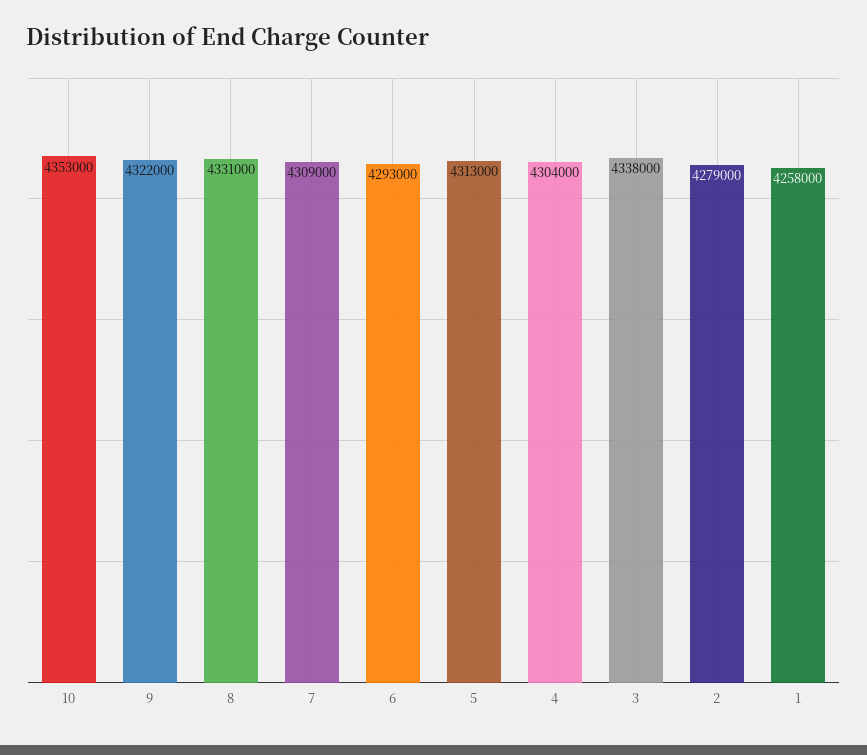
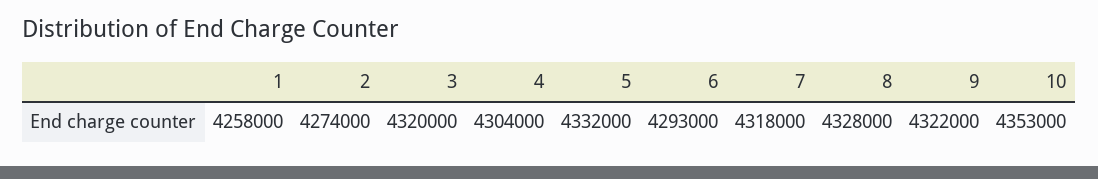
  {
    "10": 4353000,
    "9": 4322000,
-   "8": 4331000,
+   "8": 4328000,
-   "7": 4309000,
+   "7": 4318000,
    "6": 4293000,
-   "5": 4313000,
+   "5": 4332000,
    "4": 4304000,
-   "3": 4338000,
+   "3": 4320000,
-   "2": 4279000,
+   "2": 4274000,
    "1": 4258000
  }

